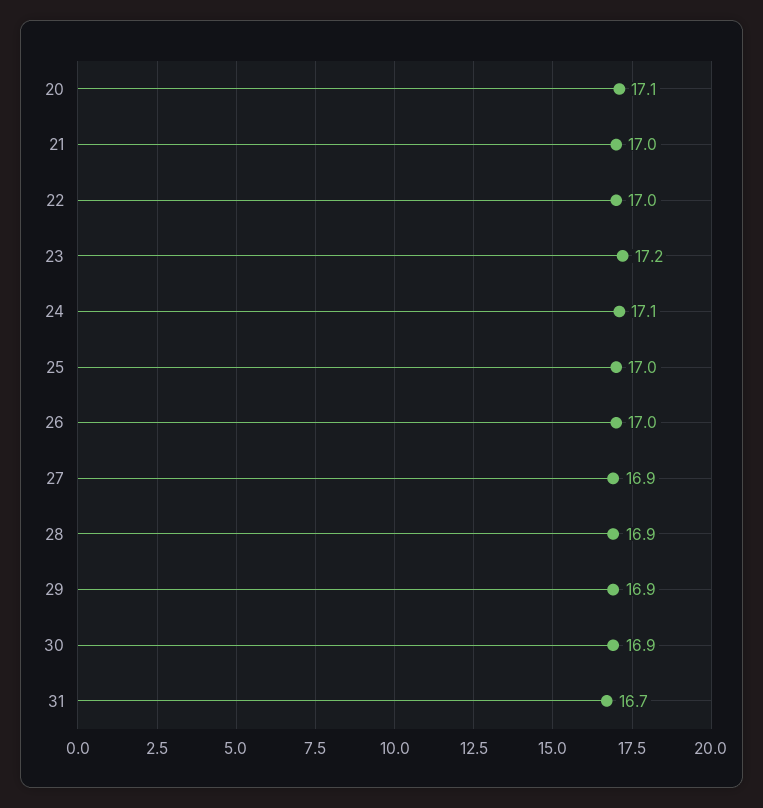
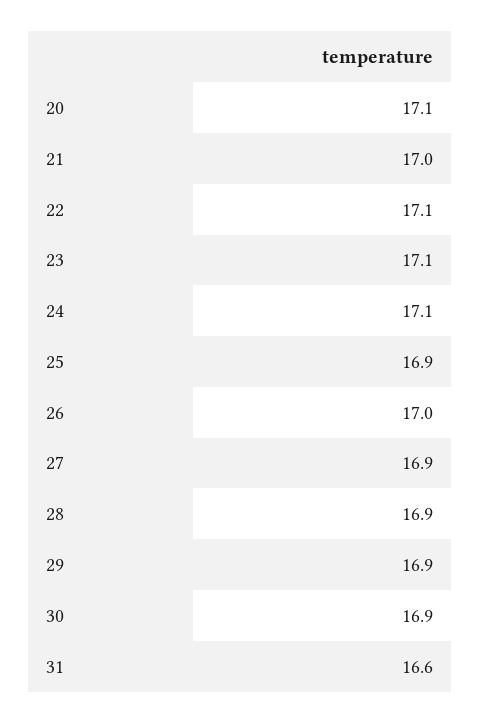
  {
    "20": 17.1,
    "21": 17,
-   "22": 17,
+   "22": 17.1,
-   "23": 17.2,
+   "23": 17.1,
    "24": 17.1,
-   "25": 17,
+   "25": 16.9,
    "26": 17,
    "27": 16.9,
    "28": 16.9,
    "29": 16.9,
    "30": 16.9,
-   "31": 16.7
+   "31": 16.6
  }

